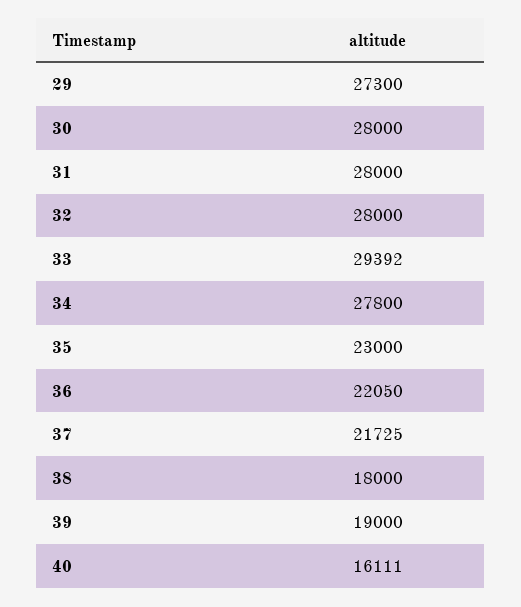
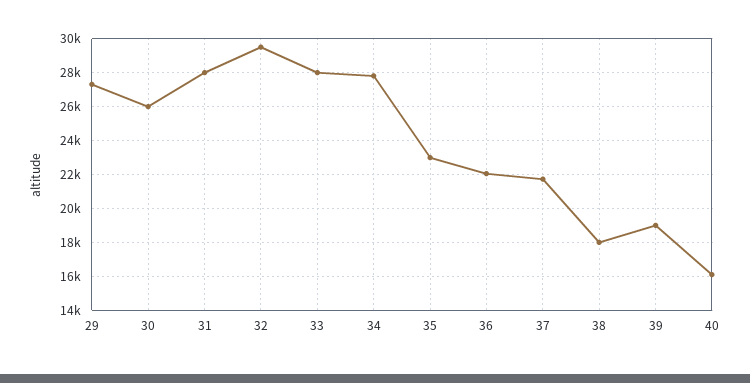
  {
    "29": 27300,
-   "30": 28000,
+   "30": 26000,
    "31": 28000,
-   "32": 28000,
+   "32": 29500,
-   "33": 29392,
+   "33": 28000,
    "34": 27800,
    "35": 23000,
    "36": 22050,
    "37": 21725,
    "38": 18000,
    "39": 19000,
    "40": 16111
  }

